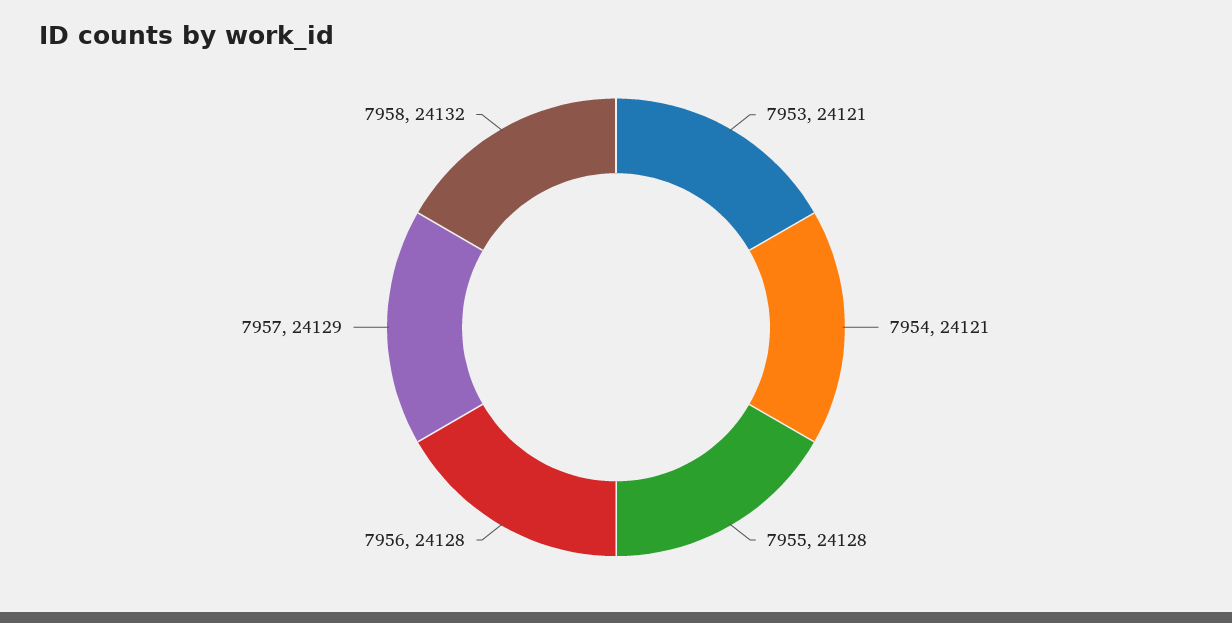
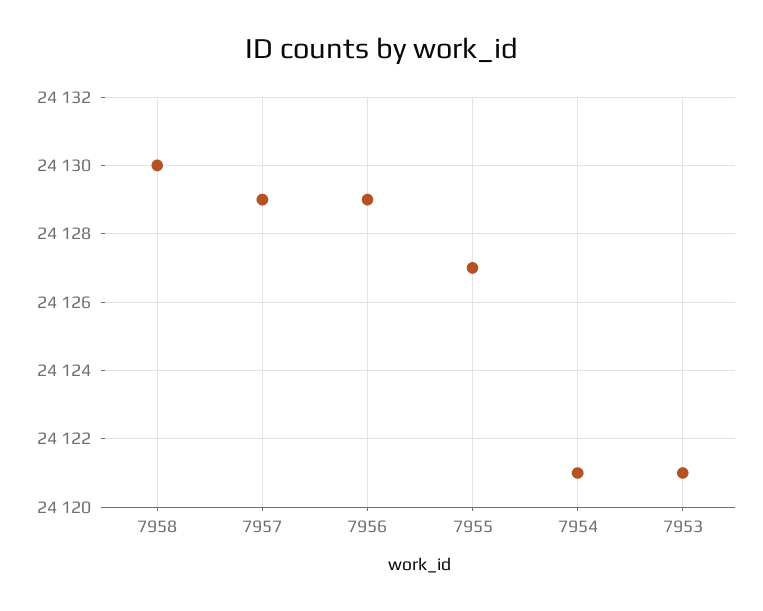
  {
    "7953": 24121,
    "7954": 24121,
-   "7955": 24128,
+   "7955": 24127,
-   "7956": 24128,
+   "7956": 24129,
    "7957": 24129,
-   "7958": 24132
+   "7958": 24130
  }

